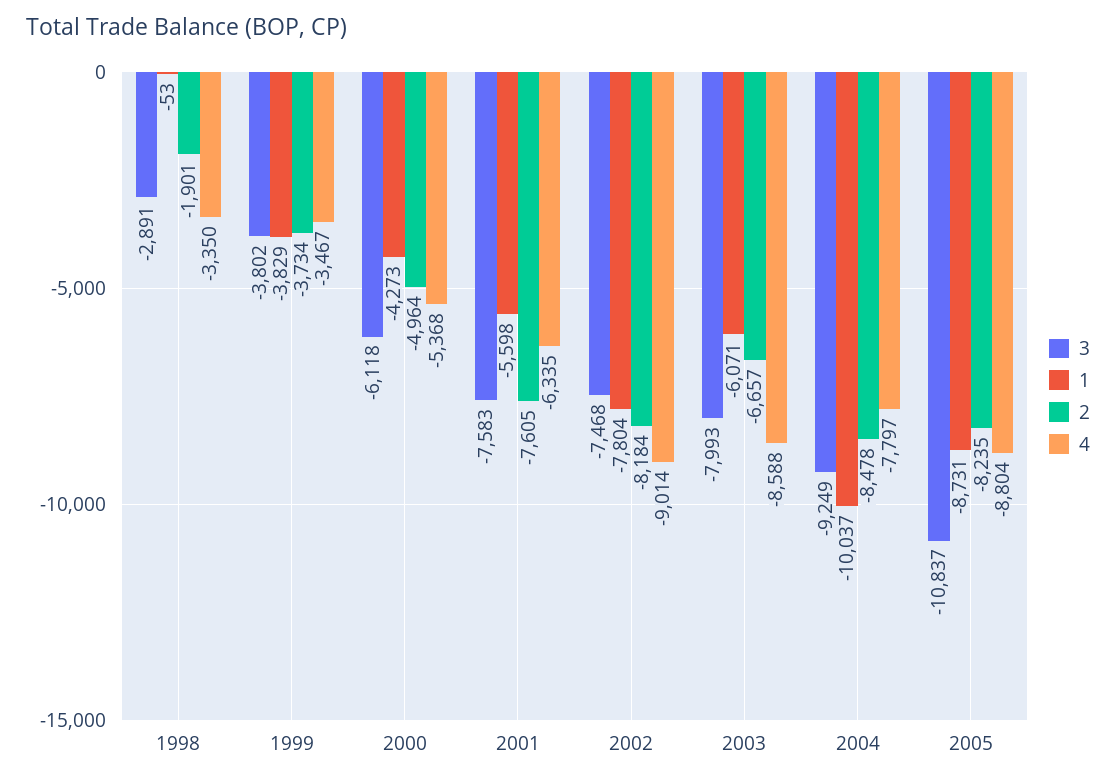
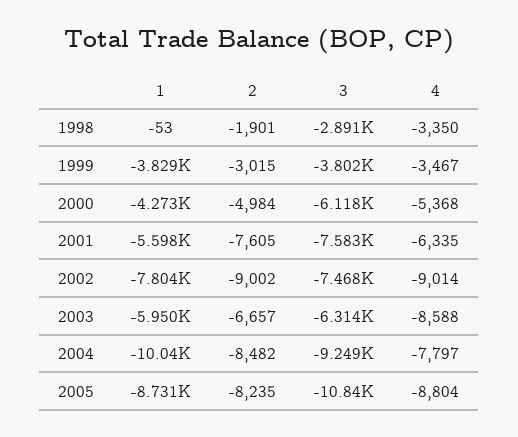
  {
    "3": {
      "1998": -2891,
      "1999": -3802,
      "2000": -6118,
      "2001": -7583,
      "2002": -7468,
-     "2003": -7993,
+     "2003": -6314,
      "2004": -9249,
      "2005": -10837
    },
    "1": {
      "1998": -53,
      "1999": -3829,
      "2000": -4273,
      "2001": -5598,
      "2002": -7804,
-     "2003": -6071,
+     "2003": -5950,
      "2004": -10037,
      "2005": -8731
    },
    "2": {
      "1998": -1901,
-     "1999": -3734,
+     "1999": -3015,
-     "2000": -4964,
+     "2000": -4984,
      "2001": -7605,
-     "2002": -8184,
+     "2002": -9002,
      "2003": -6657,
-     "2004": -8478,
+     "2004": -8482,
      "2005": -8235
    },
    "4": {
      "1998": -3350,
      "1999": -3467,
      "2000": -5368,
      "2001": -6335,
      "2002": -9014,
      "2003": -8588,
      "2004": -7797,
      "2005": -8804
    }
  }

